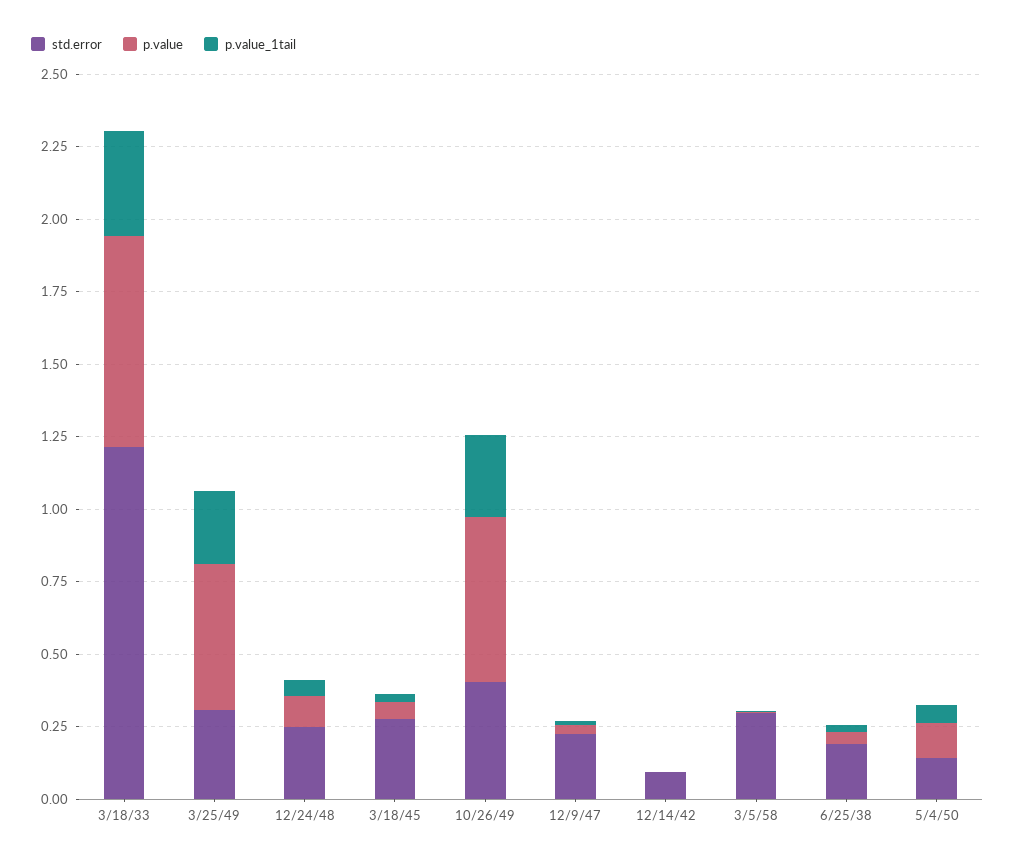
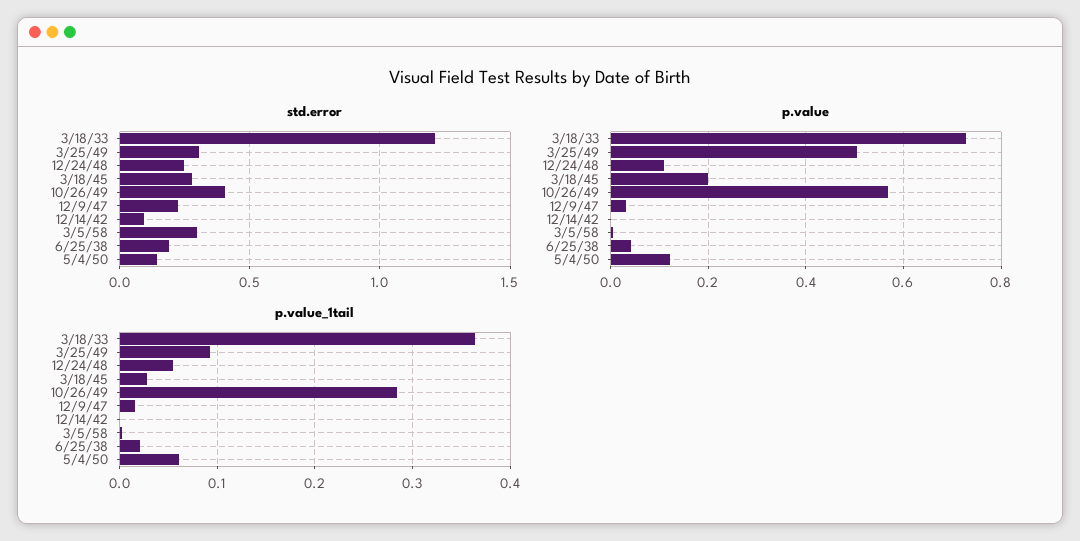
  {
    "std.error": {
      "3/18/33": 1.2,
      "3/25/49": 0.3,
      "12/24/48": 0.25,
      "3/18/45": 0.3,
      "10/26/49": 0.4,
      "12/9/47": 0.2,
      "12/14/42": 0.1,
      "3/5/58": 0.3,
      "6/25/38": 0.2,
      "5/4/50": 0.15
    },
    "p.value": {
      "3/18/33": 0.72,
      "3/25/49": 0.5,
      "12/24/48": 0.1,
-     "3/18/45": 0.05,
+     "3/18/45": 0.2,
      "10/26/49": 0.56,
      "12/9/47": 0.04,
      "12/14/42": 0,
      "3/5/58": 0,
      "6/25/38": 0.04,
      "5/4/50": 0.12
    },
    "p.value_1tail": {
      "3/18/33": 0.36,
-     "3/25/49": 0.25,
+     "3/25/49": 0.09,
      "12/24/48": 0.05,
      "3/18/45": 0.03,
      "10/26/49": 0.28,
      "12/9/47": 0.02,
      "12/14/42": 0,
      "3/5/58": 0,
      "6/25/38": 0.02,
      "5/4/50": 0.06
    }
  }

